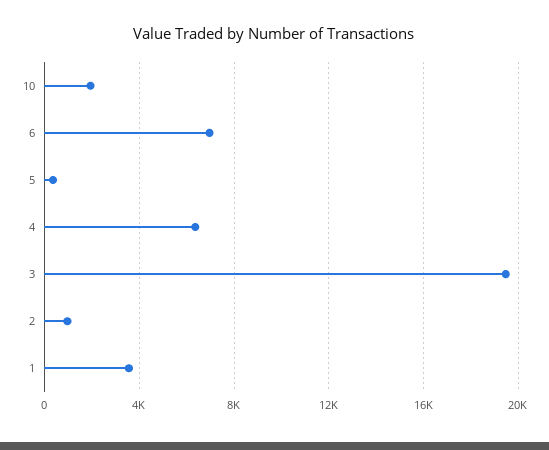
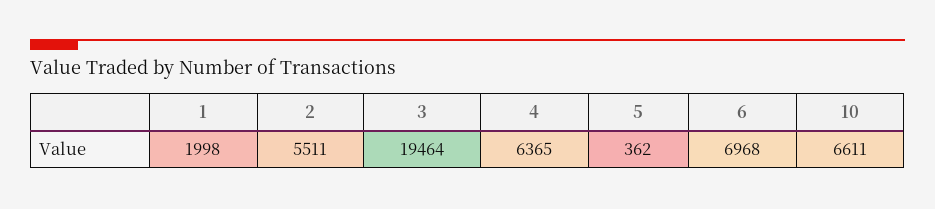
  {
-   "10": 2000,
+   "10": 6611,
    "6": 6968,
    "5": 362,
    "4": 6365,
    "3": 19464,
-   "2": 1000,
+   "2": 5511,
-   "1": 3500
+   "1": 1998
  }

